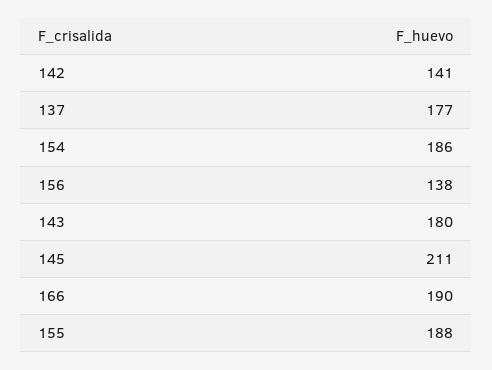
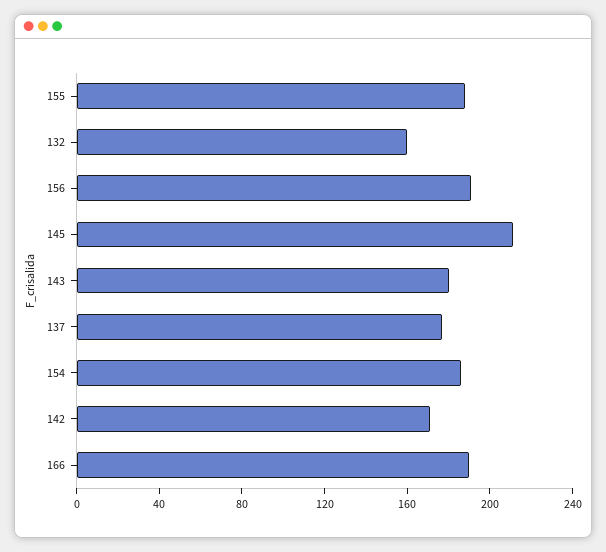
  {
-   "142": 141,
+   "142": 170,
    "137": 177,
    "154": 186,
-   "156": 138,
+   "156": 190,
    "143": 180,
    "145": 211,
    "166": 190,
-   "155": 188
+   "155": 188,
+   "132": 160
  }

